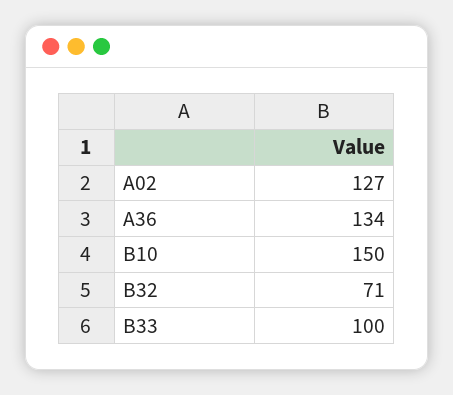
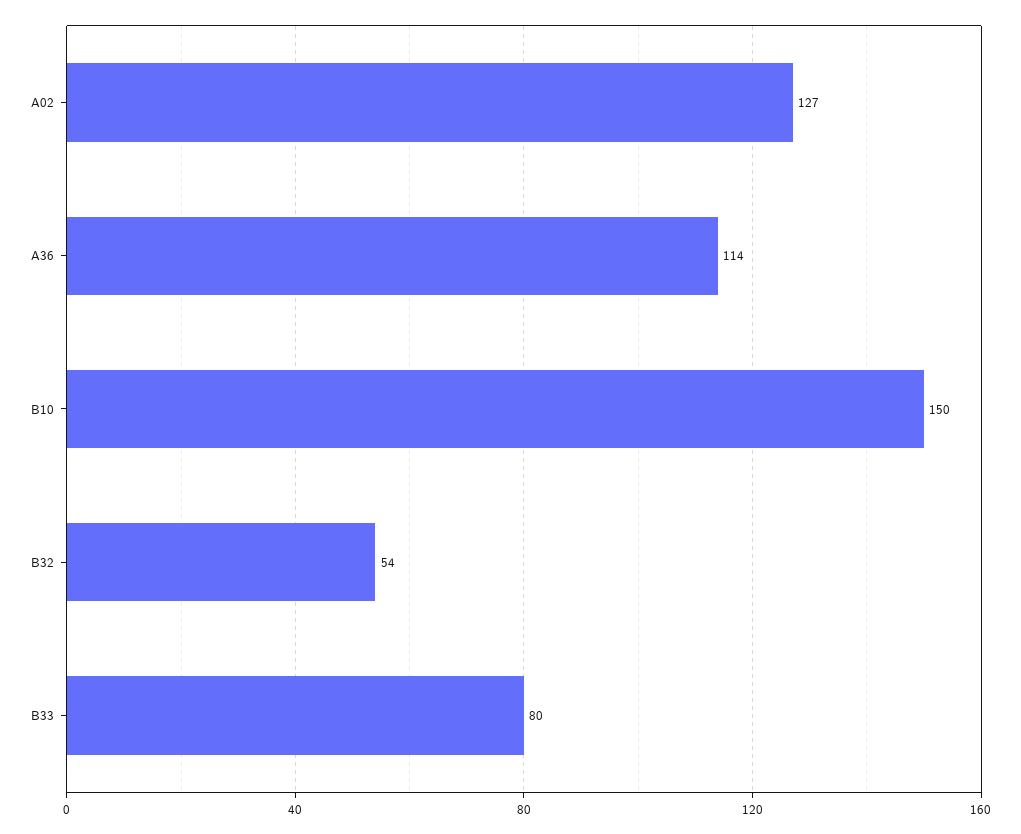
  {
    "A02": 127,
-   "A36": 134,
+   "A36": 114,
    "B10": 150,
-   "B32": 71,
+   "B32": 54,
-   "B33": 100
+   "B33": 80
  }

